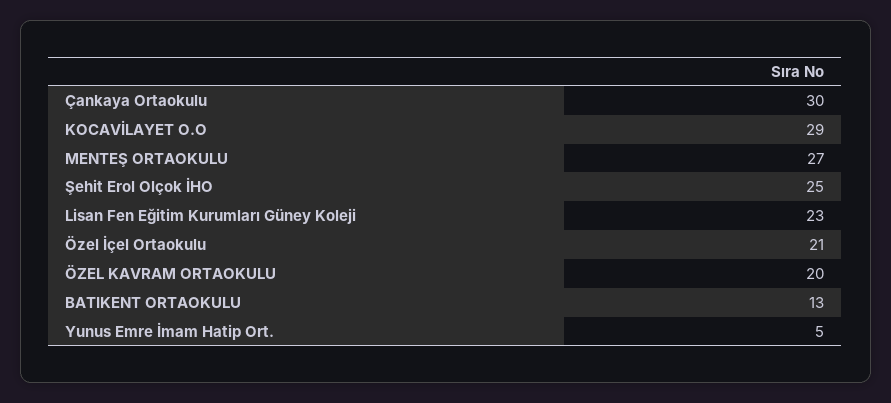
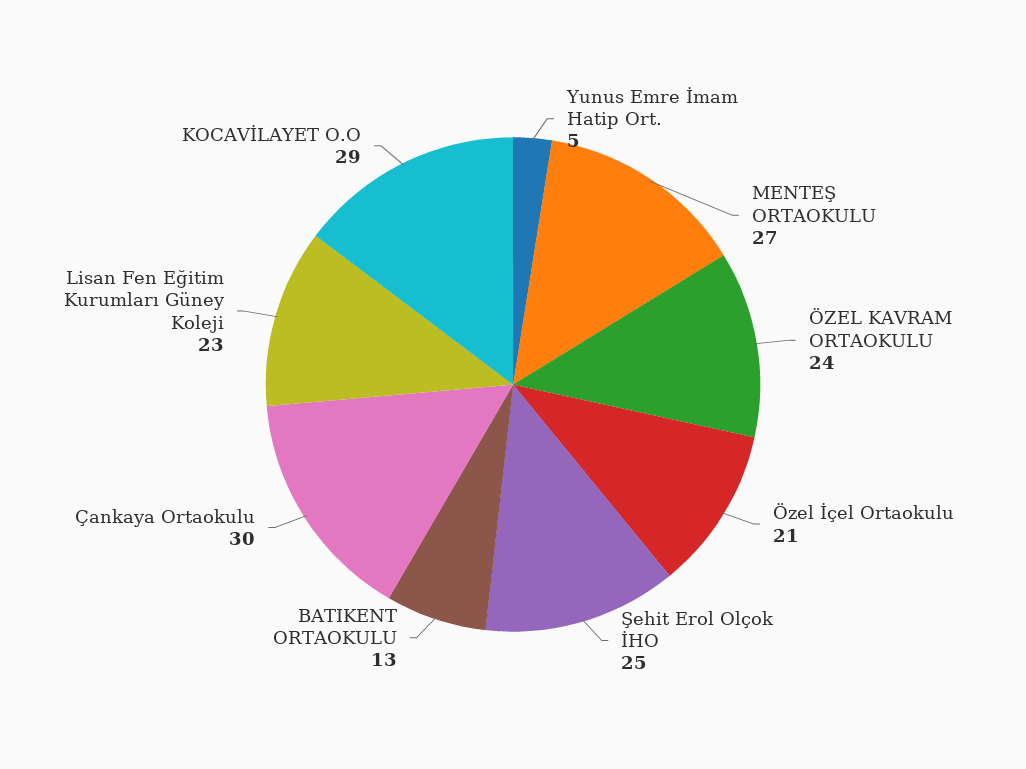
  {
    "Çankaya Ortaokulu": 30,
    "KOCAVİLAYET O.O": 29,
    "MENTEŞ ORTAOKULU": 27,
    "Şehit Erol Olçok İHO": 25,
    "Lisan Fen Eğitim Kurumları Güney Koleji": 23,
    "Özel İçel Ortaokulu": 21,
-   "ÖZEL KAVRAM ORTAOKULU": 20,
+   "ÖZEL KAVRAM ORTAOKULU": 24,
    "BATIKENT ORTAOKULU": 13,
    "Yunus Emre İmam Hatip Ort.": 5
  }

